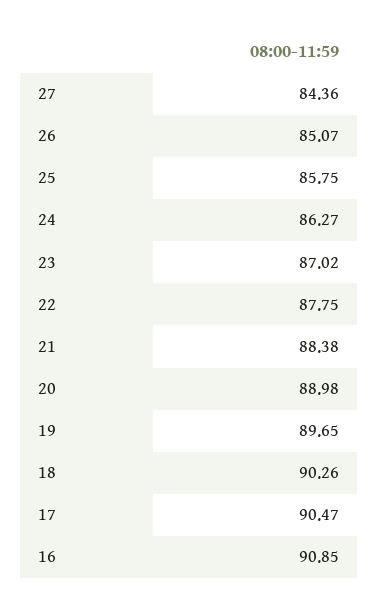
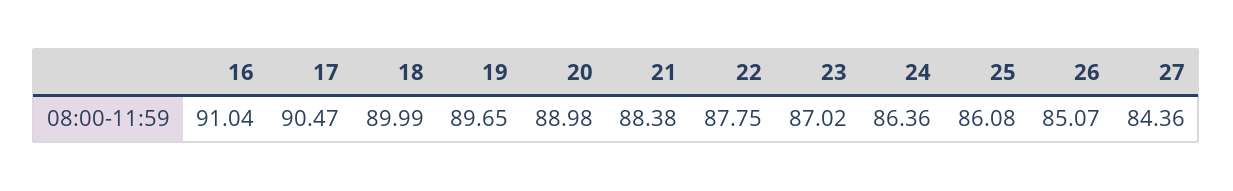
  {
    "27": 84.36,
    "26": 85.07,
-   "25": 85.75,
+   "25": 86.08,
-   "24": 86.27,
+   "24": 86.36,
    "23": 87.02,
    "22": 87.75,
    "21": 88.38,
    "20": 88.98,
    "19": 89.65,
-   "18": 90.26,
+   "18": 89.99,
    "17": 90.47,
-   "16": 90.85
+   "16": 91.04
  }

